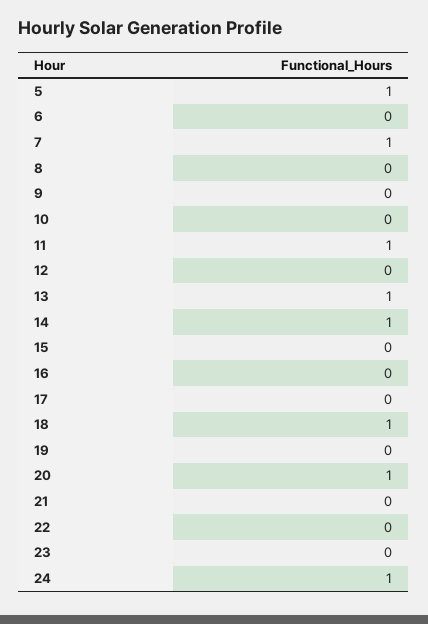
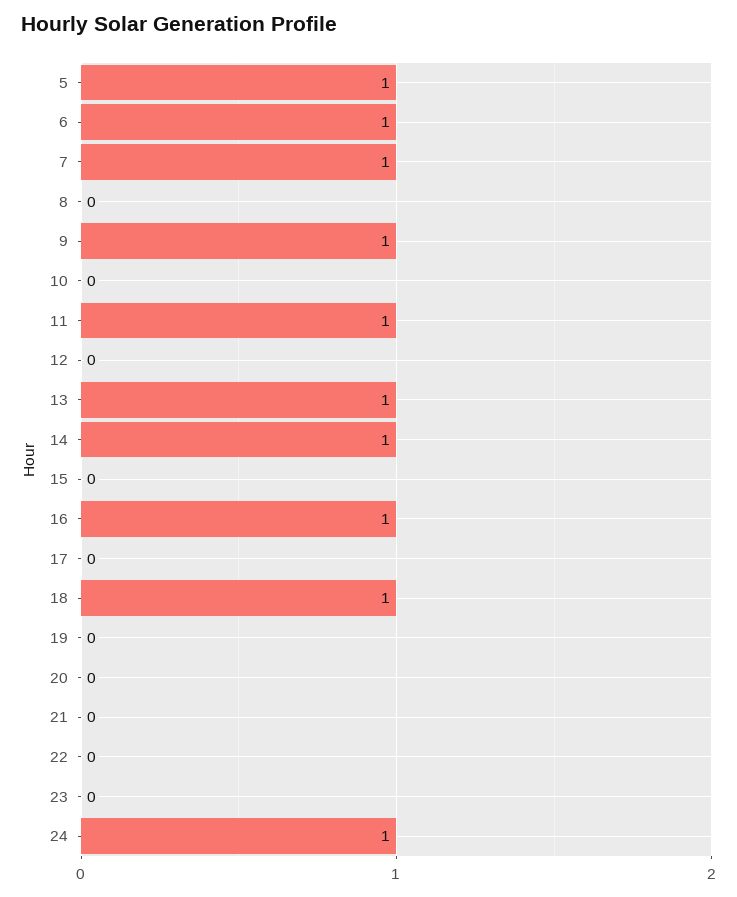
  {
    "5": 1,
-   "6": 0,
+   "6": 1,
    "7": 1,
    "8": 0,
-   "9": 0,
+   "9": 1,
    "10": 0,
    "11": 1,
    "12": 0,
    "13": 1,
    "14": 1,
    "15": 0,
-   "16": 0,
+   "16": 1,
    "17": 0,
    "18": 1,
    "19": 0,
-   "20": 1,
+   "20": 0,
    "21": 0,
    "22": 0,
    "23": 0,
    "24": 1
  }

